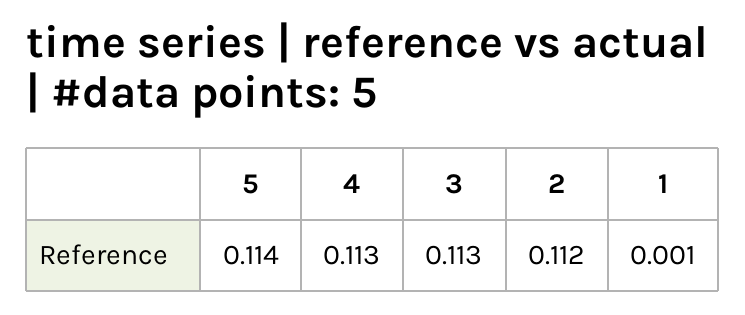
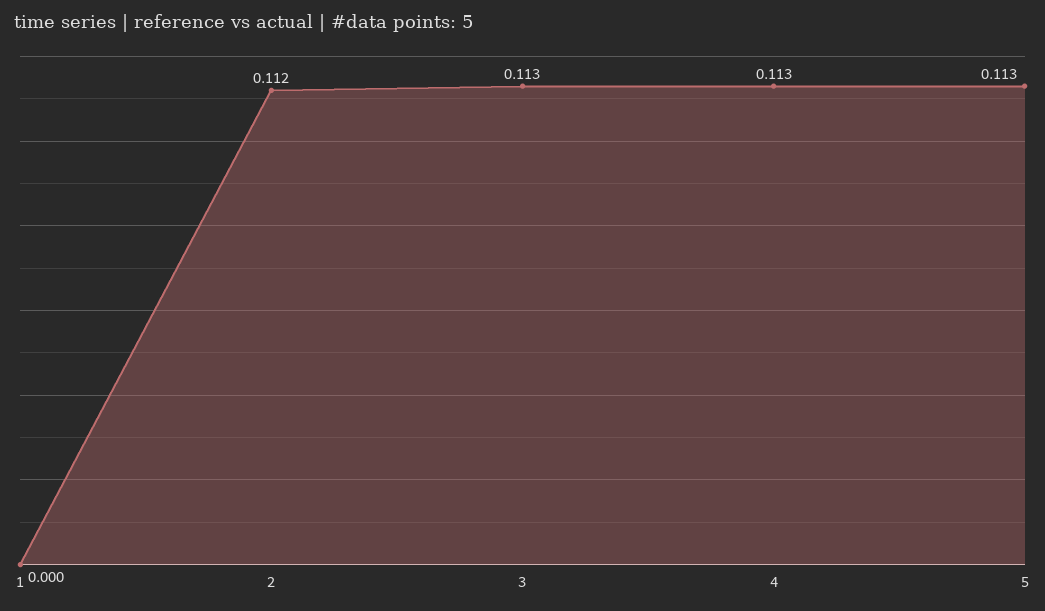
  {
-   "5": 0.114,
+   "5": 0.113,
    "4": 0.113,
    "3": 0.113,
    "2": 0.112,
-   "1": 0.001
+   "1": 0
  }

